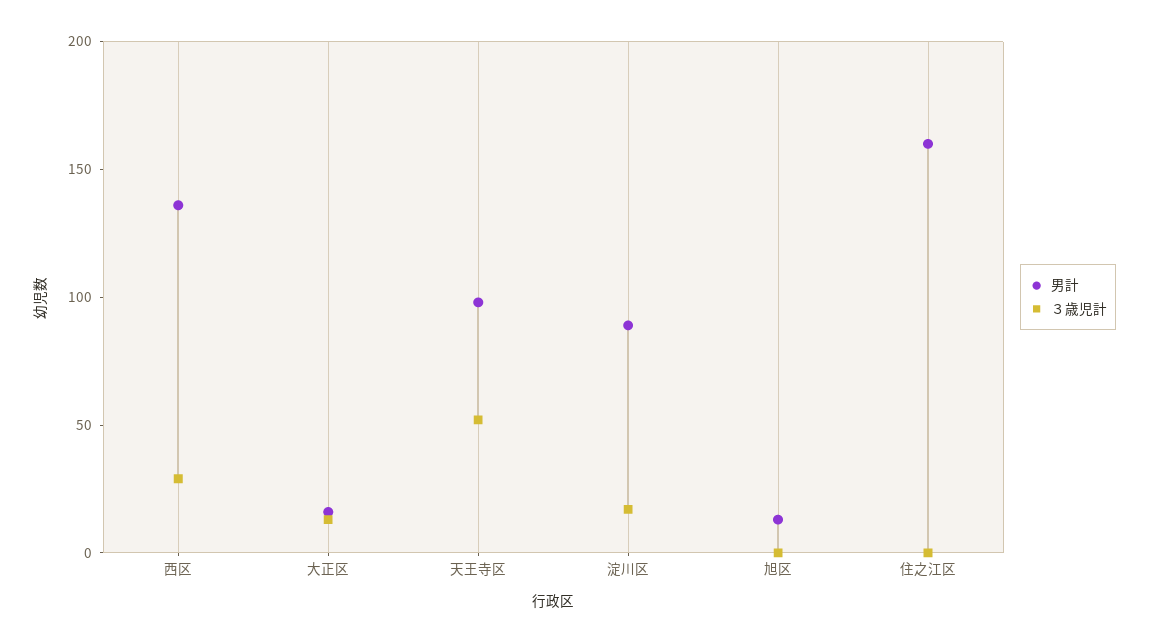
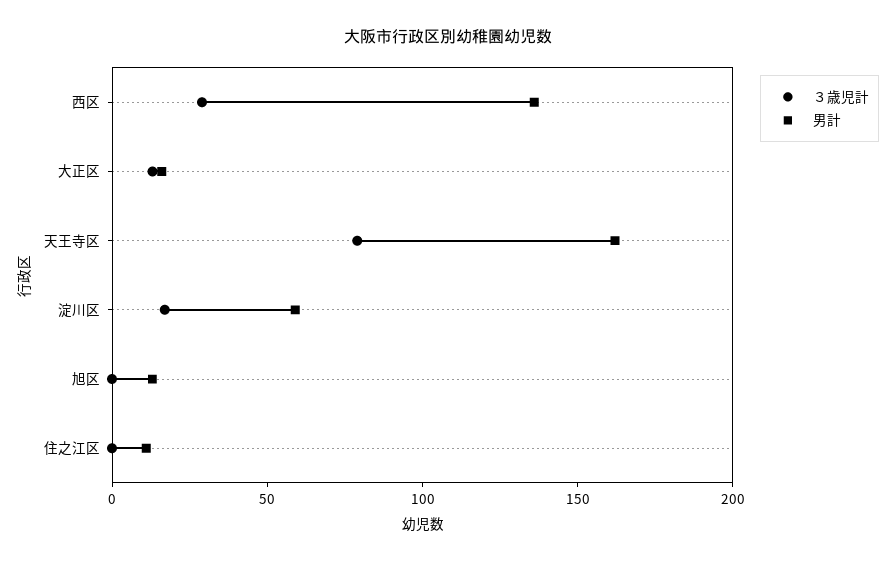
  {
    "男計": {
      "西区": 140,
      "大正区": 20,
-     "天王寺区": 100,
+     "天王寺区": 160,
-     "淀川区": 90,
+     "淀川区": 60,
      "旭区": 10,
-     "住之江区": 160
+     "住之江区": 10
    },
    "３歳児計": {
      "西区": 30,
      "大正区": 10,
-     "天王寺区": 50,
+     "天王寺区": 80,
      "淀川区": 20,
      "旭区": 0,
      "住之江区": 0
    }
  }

